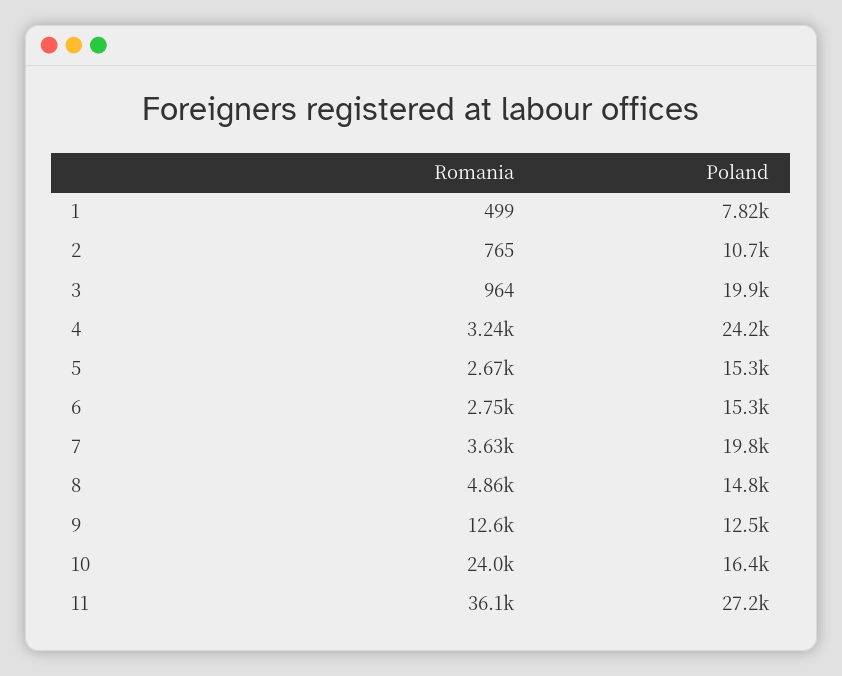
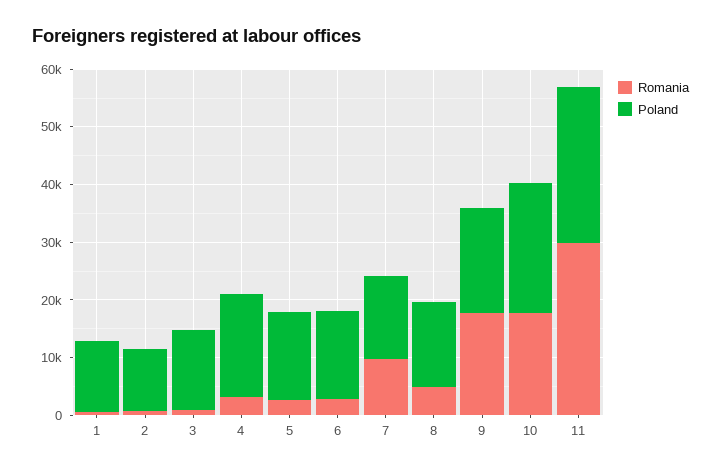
  {
    "Romania": {
      "1": 499,
      "2": 765,
      "3": 964,
      "4": 3240,
      "5": 2670,
      "6": 2750,
-     "7": 3630,
+     "7": 10000,
      "8": 4860,
-     "9": 12600,
+     "9": 18000,
-     "10": 24000,
+     "10": 18000,
-     "11": 36100
+     "11": 30000
    },
    "Poland": {
-     "1": 7820,
+     "1": 12000,
      "2": 10700,
-     "3": 19900,
+     "3": 14000,
-     "4": 24200,
+     "4": 18000,
      "5": 15300,
      "6": 15300,
-     "7": 19800,
+     "7": 14000,
      "8": 14800,
-     "9": 12500,
+     "9": 18000,
-     "10": 16400,
+     "10": 22000,
      "11": 27200
    }
  }

